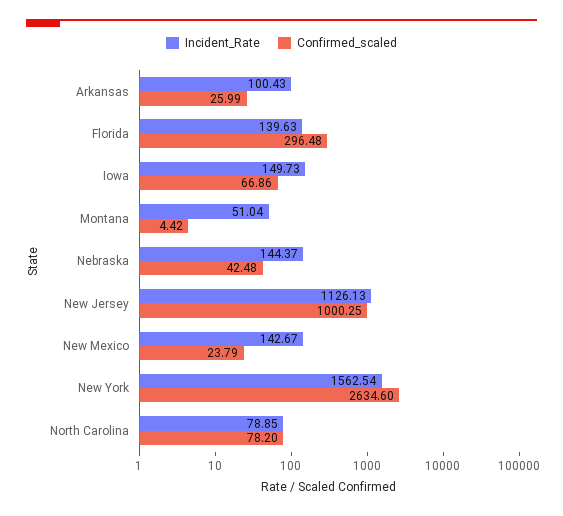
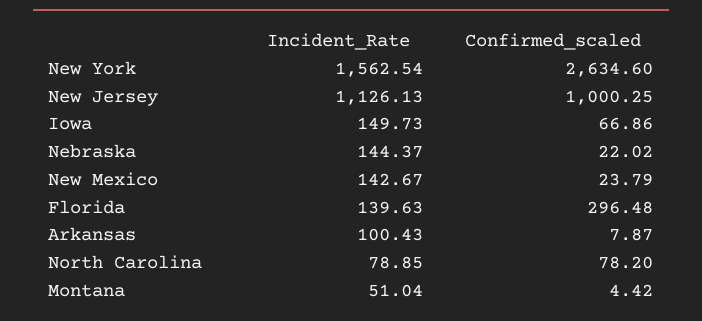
  {
    "Incident_Rate": {
      "Arkansas": 100.43,
      "Florida": 139.63,
      "Iowa": 149.73,
      "Montana": 51.04,
      "Nebraska": 144.37,
      "New Jersey": 1126.13,
      "New Mexico": 142.67,
      "New York": 1562.54,
      "North Carolina": 78.85
    },
    "Confirmed_scaled": {
-     "Arkansas": 25.99,
+     "Arkansas": 7.87,
      "Florida": 296.48,
      "Iowa": 66.86,
      "Montana": 4.42,
-     "Nebraska": 42.48,
+     "Nebraska": 22.02,
      "New Jersey": 1000.25,
      "New Mexico": 23.79,
      "New York": 2634.6,
      "North Carolina": 78.2
    }
  }

